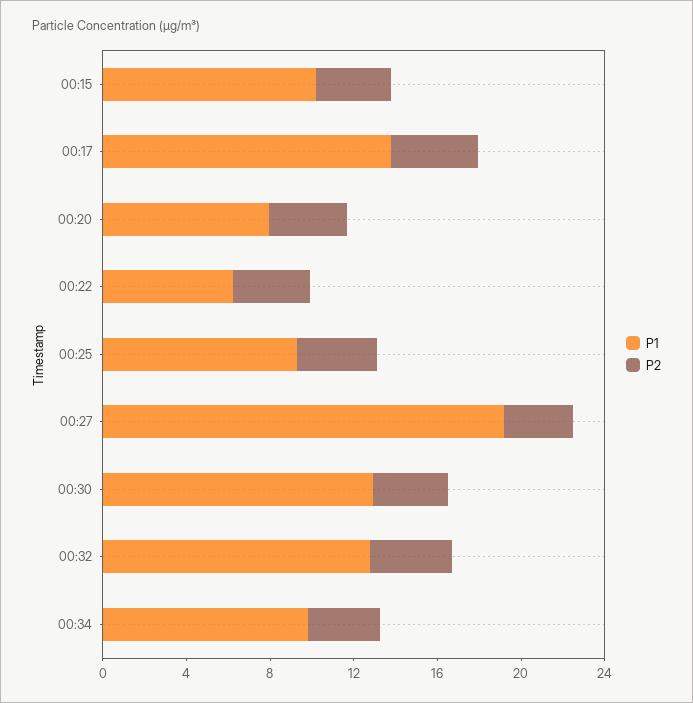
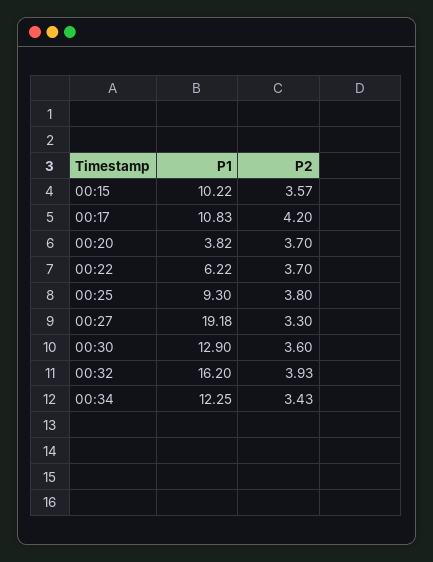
  {
    "P1": {
      "00:15": 10.22,
-     "00:17": 14,
+     "00:17": 10.83,
-     "00:20": 8,
+     "00:20": 3.82,
      "00:22": 6.22,
      "00:25": 9.3,
      "00:27": 19.18,
      "00:30": 12.9,
-     "00:32": 13,
+     "00:32": 16.2,
-     "00:34": 10
+     "00:34": 12.25
    },
    "P2": {
      "00:15": 3.57,
      "00:17": 4.2,
      "00:20": 3.7,
      "00:22": 3.7,
      "00:25": 3.8,
      "00:27": 3.3,
      "00:30": 3.6,
      "00:32": 3.93,
      "00:34": 3.43
    }
  }

